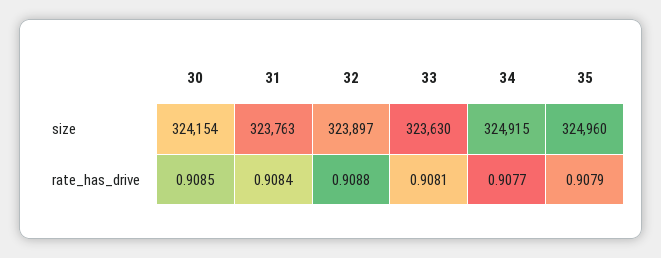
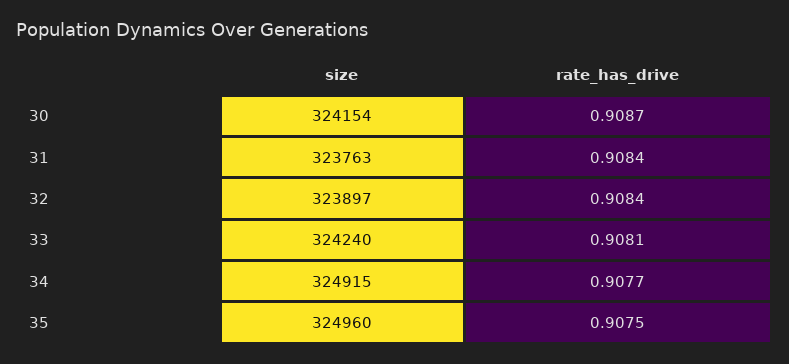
  {
    "30": {
      "size": 324154,
-     "rate_has_drive": 0.9085
+     "rate_has_drive": 0.9087
    },
    "31": {
      "size": 323763,
      "rate_has_drive": 0.9084
    },
    "32": {
      "size": 323897,
-     "rate_has_drive": 0.9088
+     "rate_has_drive": 0.9084
    },
    "33": {
-     "size": 323630,
+     "size": 324240,
      "rate_has_drive": 0.9081
    },
    "34": {
      "size": 324915,
      "rate_has_drive": 0.9077
    },
    "35": {
      "size": 324960,
-     "rate_has_drive": 0.9079
+     "rate_has_drive": 0.9075
    }
  }

